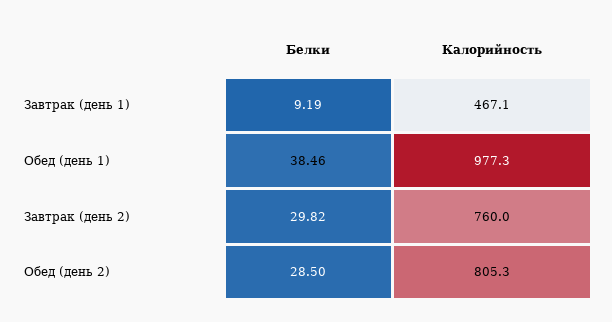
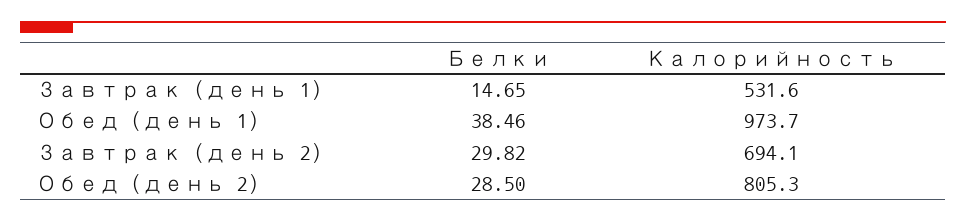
  {
    "Белки": {
-     "Завтрак (день 1)": 9.19,
+     "Завтрак (день 1)": 14.65,
      "Обед (день 1)": 38.46,
      "Завтрак (день 2)": 29.82,
      "Обед (день 2)": 28.5
    },
    "Калорийность": {
-     "Завтрак (день 1)": 467.1,
+     "Завтрак (день 1)": 531.6,
-     "Обед (день 1)": 977.3,
+     "Обед (день 1)": 973.7,
-     "Завтрак (день 2)": 760,
+     "Завтрак (день 2)": 694.1,
      "Обед (день 2)": 805.3
    }
  }

